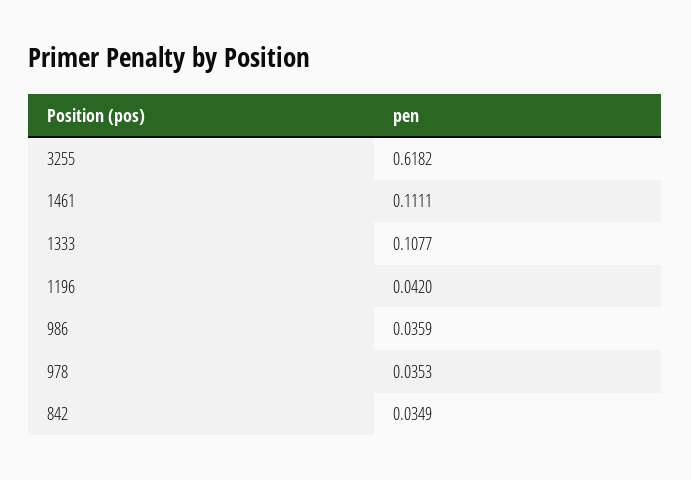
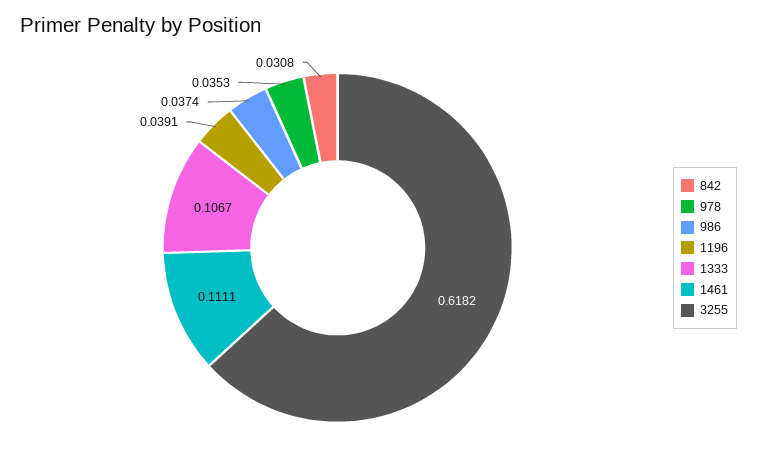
  {
    "3255": 0.6182,
    "1461": 0.1111,
-   "1333": 0.1077,
+   "1333": 0.1067,
-   "1196": 0.042,
+   "1196": 0.0391,
-   "986": 0.0359,
+   "986": 0.0374,
    "978": 0.0353,
-   "842": 0.0349
+   "842": 0.0308
  }

